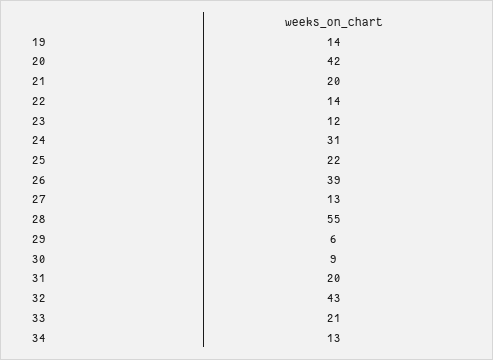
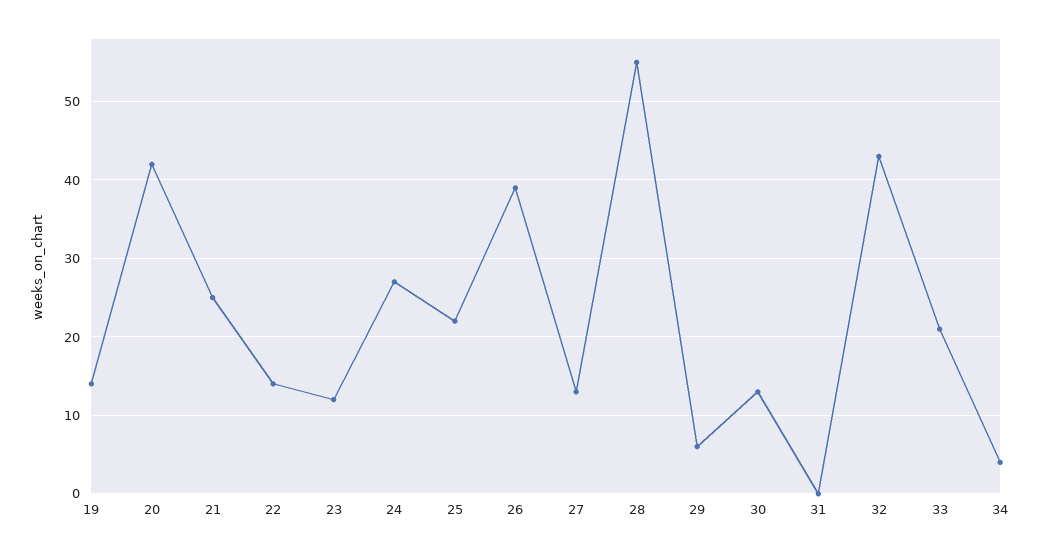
  {
    "19": 14,
    "20": 42,
-   "21": 20,
+   "21": 25,
    "22": 14,
    "23": 12,
-   "24": 31,
+   "24": 27,
    "25": 22,
    "26": 39,
    "27": 13,
    "28": 55,
    "29": 6,
-   "30": 9,
+   "30": 13,
-   "31": 20,
+   "31": 0,
    "32": 43,
    "33": 21,
-   "34": 13
+   "34": 4
  }

